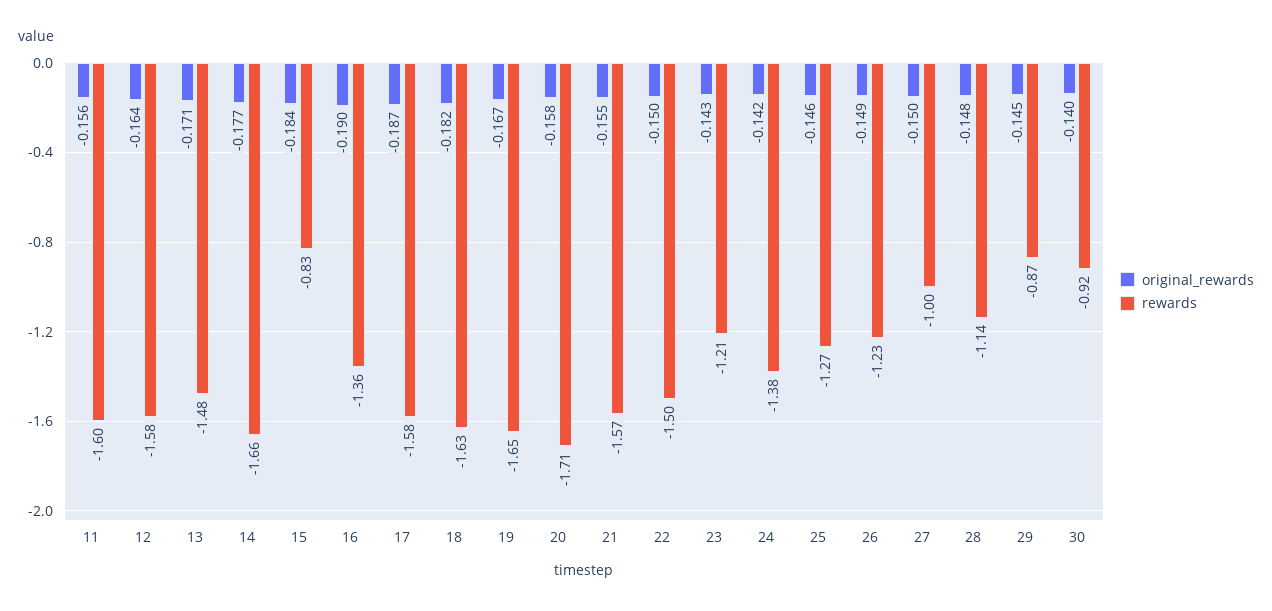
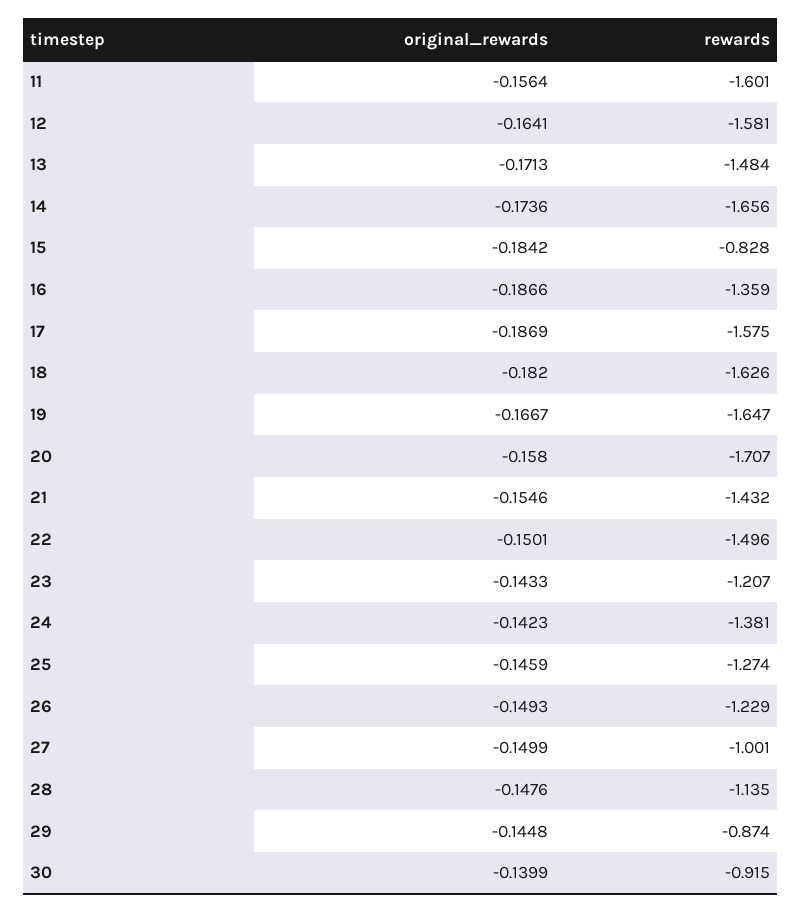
  {
    "original_rewards": {
      "11": -0.1564,
      "12": -0.1641,
      "13": -0.1713,
-     "14": -0.177,
+     "14": -0.1736,
      "15": -0.1842,
-     "16": -0.19,
+     "16": -0.1866,
      "17": -0.1869,
      "18": -0.182,
      "19": -0.1667,
      "20": -0.158,
      "21": -0.1546,
      "22": -0.1501,
      "23": -0.1433,
      "24": -0.1423,
      "25": -0.1459,
      "26": -0.1493,
      "27": -0.1499,
      "28": -0.1476,
      "29": -0.1448,
      "30": -0.1399
    },
    "rewards": {
      "11": -1.601,
      "12": -1.581,
      "13": -1.484,
      "14": -1.656,
      "15": -0.828,
      "16": -1.359,
      "17": -1.575,
      "18": -1.626,
      "19": -1.647,
      "20": -1.707,
-     "21": -1.57,
+     "21": -1.432,
      "22": -1.496,
      "23": -1.207,
      "24": -1.381,
      "25": -1.274,
      "26": -1.229,
      "27": -1.001,
      "28": -1.135,
      "29": -0.874,
      "30": -0.915
    }
  }

